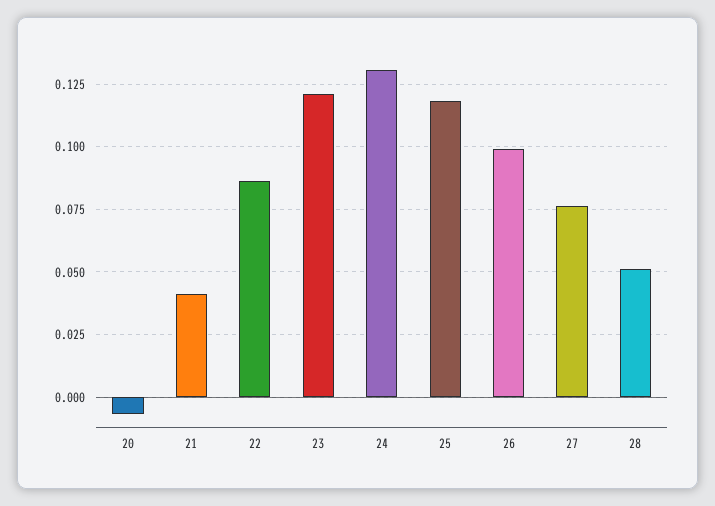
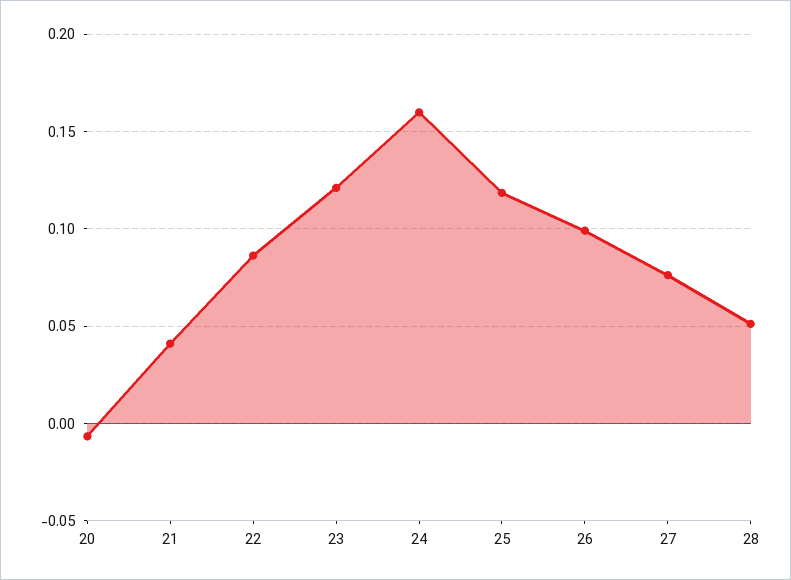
  {
    "20": -0.0075,
    "21": 0.04,
    "22": 0.085,
    "23": 0.12,
-   "24": 0.13,
+   "24": 0.16,
    "25": 0.1175,
    "26": 0.1,
    "27": 0.075,
    "28": 0.05
  }

